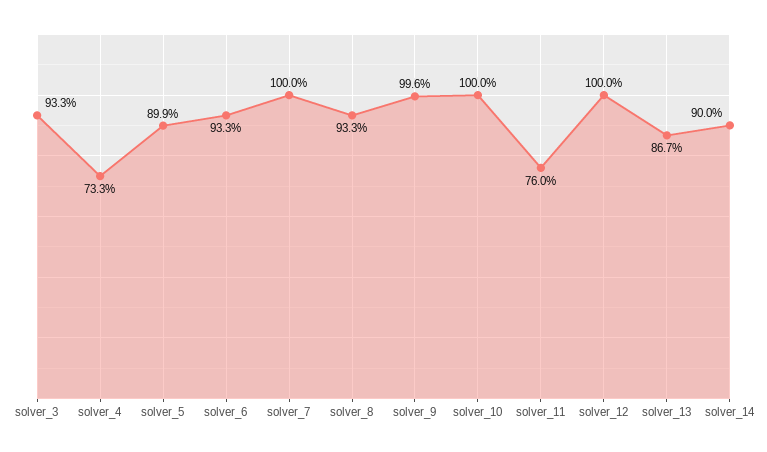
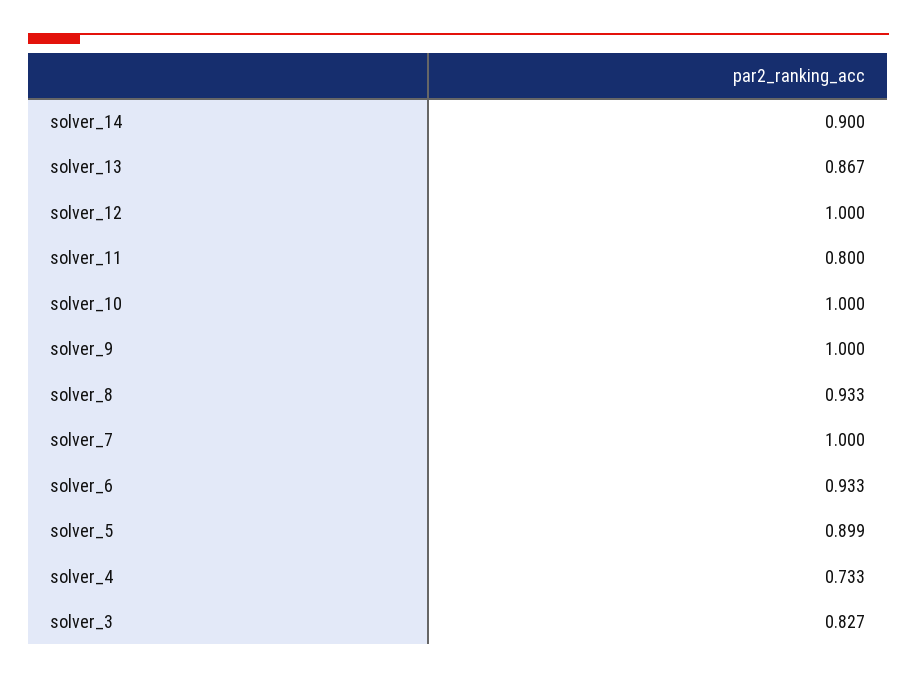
  {
-   "solver_3": 0.933,
+   "solver_3": 0.827,
    "solver_4": 0.733,
    "solver_5": 0.899,
    "solver_6": 0.933,
    "solver_7": 1,
    "solver_8": 0.933,
-   "solver_9": 0.996,
+   "solver_9": 1,
    "solver_10": 1,
-   "solver_11": 0.76,
+   "solver_11": 0.8,
    "solver_12": 1,
    "solver_13": 0.867,
    "solver_14": 0.9
  }

